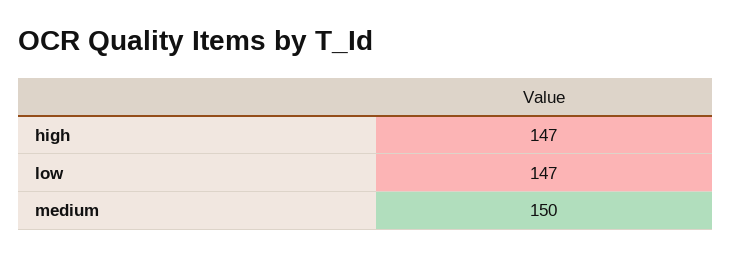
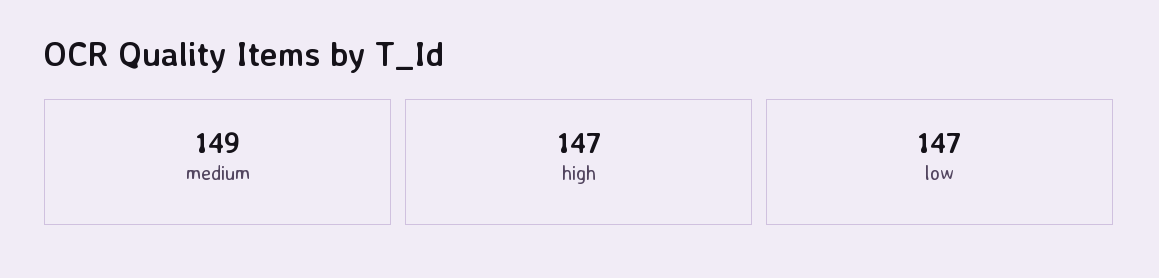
  {
    "high": 147,
    "low": 147,
-   "medium": 150
+   "medium": 149
  }

